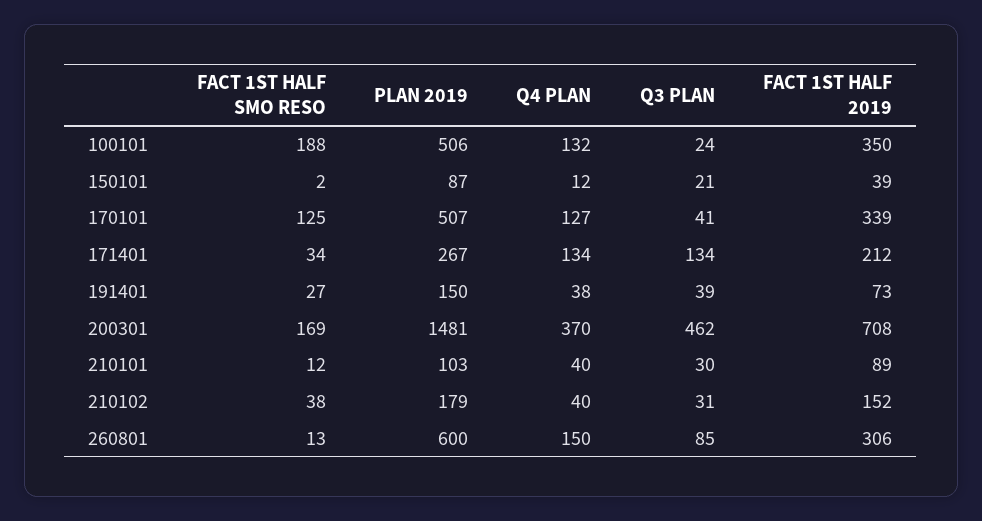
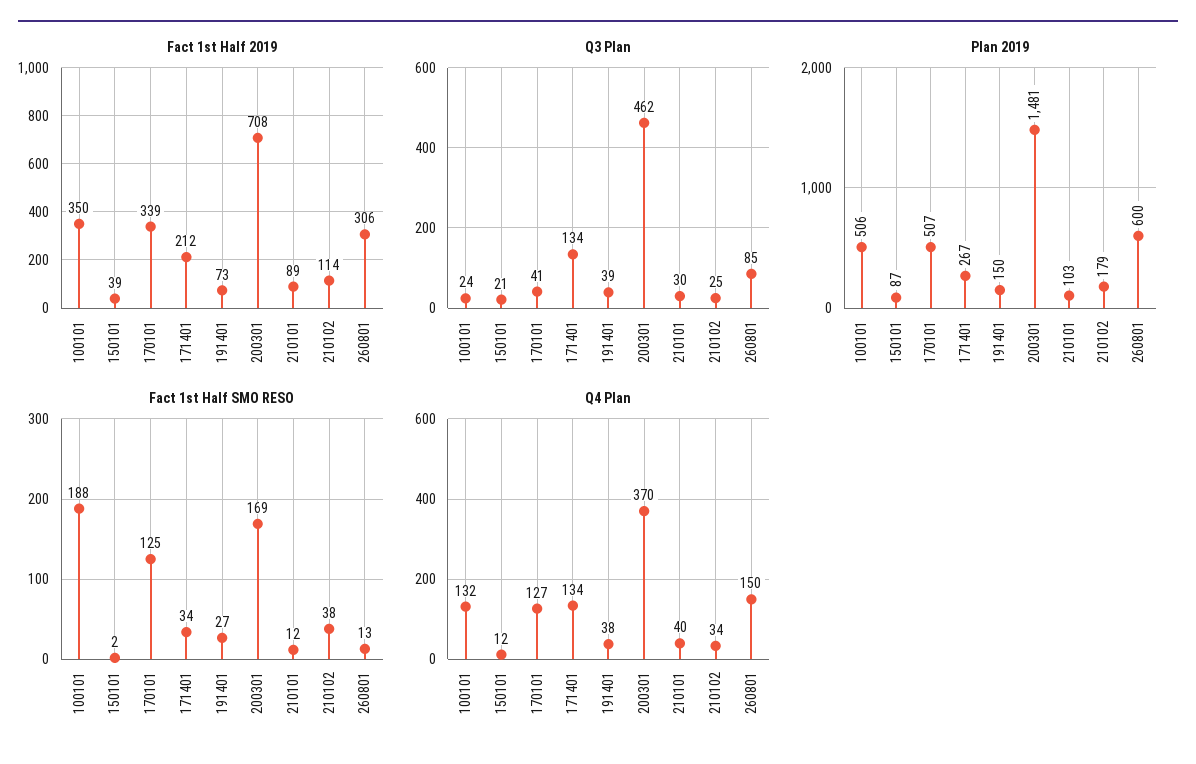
  {
    "FACT 1ST HALF SMO RESO": {
      "100101": 188,
      "150101": 2,
      "170101": 125,
      "171401": 34,
      "191401": 27,
      "200301": 169,
      "210101": 12,
      "210102": 38,
      "260801": 13
    },
    "PLAN 2019": {
      "100101": 506,
      "150101": 87,
      "170101": 507,
      "171401": 267,
      "191401": 150,
      "200301": 1481,
      "210101": 103,
      "210102": 179,
      "260801": 600
    },
    "Q4 PLAN": {
      "100101": 132,
      "150101": 12,
      "170101": 127,
      "171401": 134,
      "191401": 38,
      "200301": 370,
      "210101": 40,
-     "210102": 40,
+     "210102": 34,
      "260801": 150
    },
    "Q3 PLAN": {
      "100101": 24,
      "150101": 21,
      "170101": 41,
      "171401": 134,
      "191401": 39,
      "200301": 462,
      "210101": 30,
-     "210102": 31,
+     "210102": 25,
      "260801": 85
    },
    "FACT 1ST HALF 2019": {
      "100101": 350,
      "150101": 39,
      "170101": 339,
      "171401": 212,
      "191401": 73,
      "200301": 708,
      "210101": 89,
-     "210102": 152,
+     "210102": 114,
      "260801": 306
    }
  }

